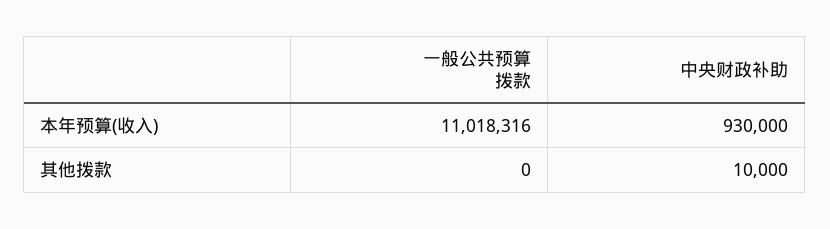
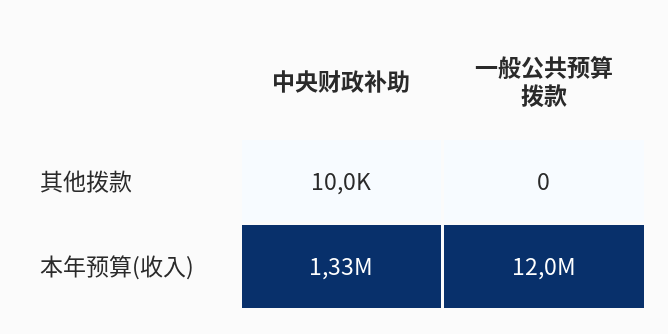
  {
    "一般公共预算拨款": {
-     "本年预算(收入)": 11018316,
+     "本年预算(收入)": 12000000,
      "其他拨款": 0
    },
    "中央财政补助": {
-     "本年预算(收入)": 930000,
+     "本年预算(收入)": 1330000,
      "其他拨款": 10000
    }
  }

